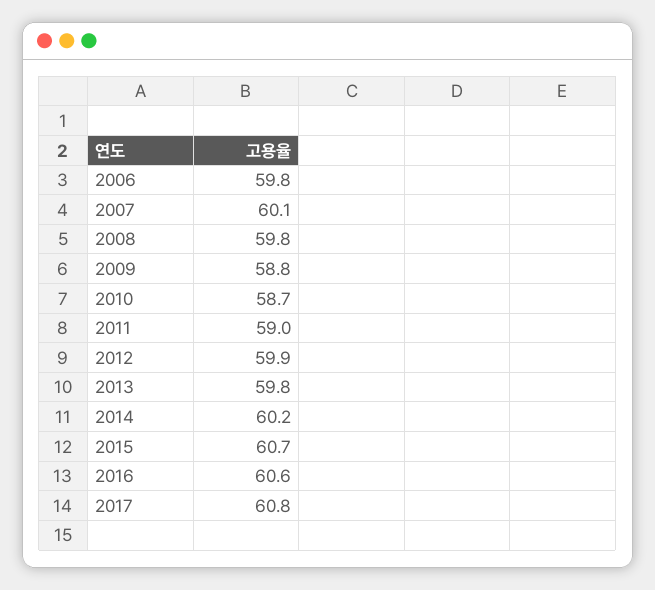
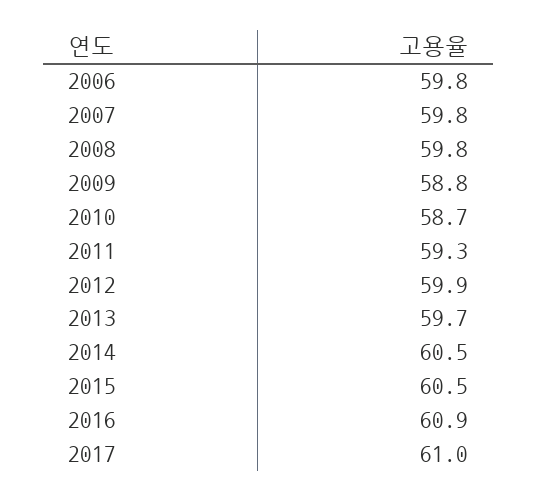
  {
    "2006": 59.8,
-   "2007": 60.1,
+   "2007": 59.8,
    "2008": 59.8,
    "2009": 58.8,
    "2010": 58.7,
-   "2011": 59,
+   "2011": 59.3,
    "2012": 59.9,
-   "2013": 59.8,
+   "2013": 59.7,
-   "2014": 60.2,
+   "2014": 60.5,
-   "2015": 60.7,
+   "2015": 60.5,
-   "2016": 60.6,
+   "2016": 60.9,
-   "2017": 60.8
+   "2017": 61
  }

